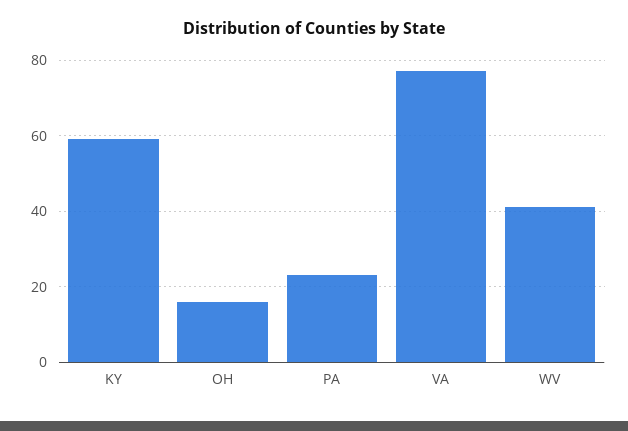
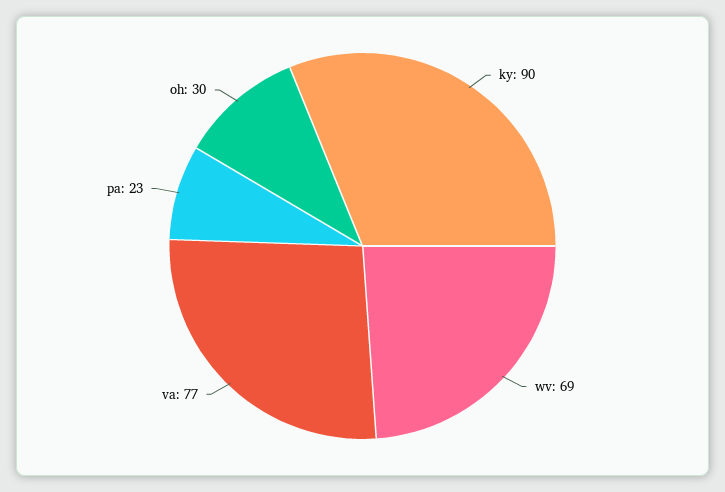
  {
-   "KY": 60,
+   "KY": 90,
-   "OH": 15,
+   "OH": 30,
    "PA": 23,
    "VA": 77,
-   "WV": 40
+   "WV": 69
  }

